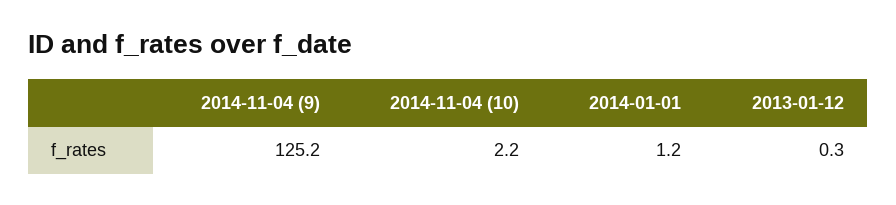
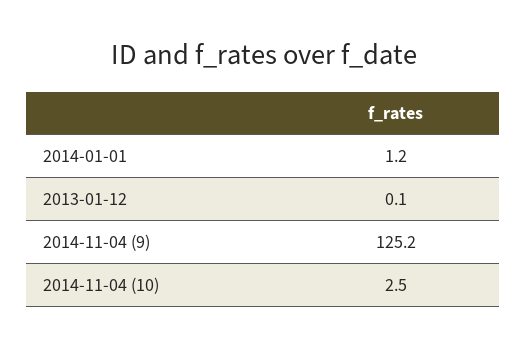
  {
    "2014-11-04 (9)": 125.2,
-   "2014-11-04 (10)": 2.2,
+   "2014-11-04 (10)": 2.5,
    "2014-01-01": 1.2,
-   "2013-01-12": 0.3
+   "2013-01-12": 0.1
  }

